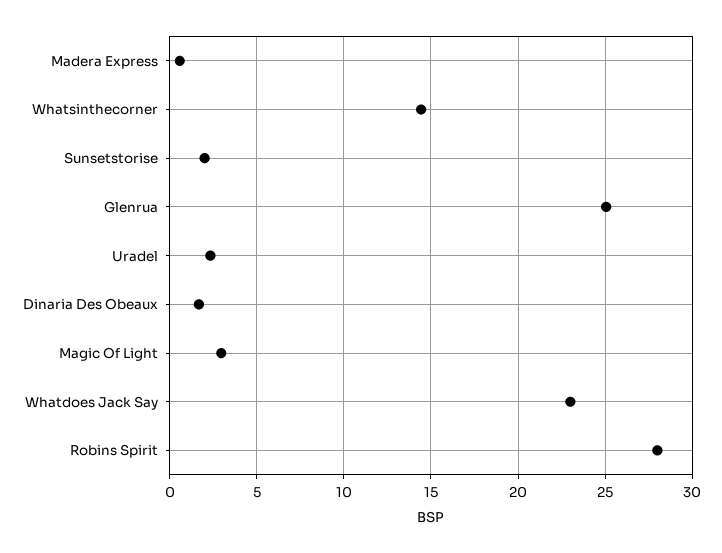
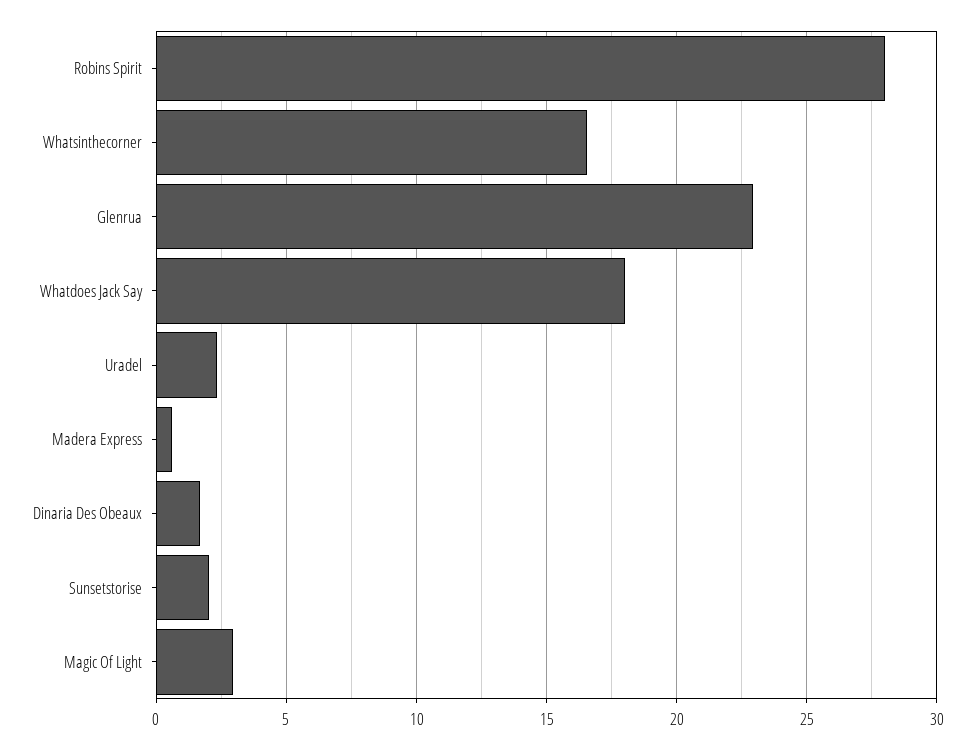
  {
    "Madera Express": 0.5,
-   "Whatsinthecorner": 14.5,
+   "Whatsinthecorner": 16.5,
    "Sunsetstorise": 2,
-   "Glenrua": 25,
+   "Glenrua": 23,
    "Uradel": 2.5,
    "Dinaria Des Obeaux": 1.5,
    "Magic Of Light": 3,
-   "Whatdoes Jack Say": 23,
+   "Whatdoes Jack Say": 18,
    "Robins Spirit": 28
  }

